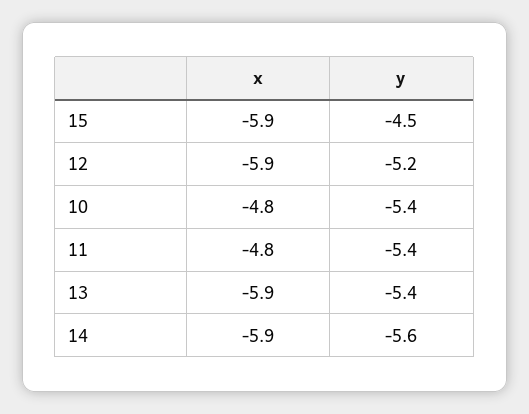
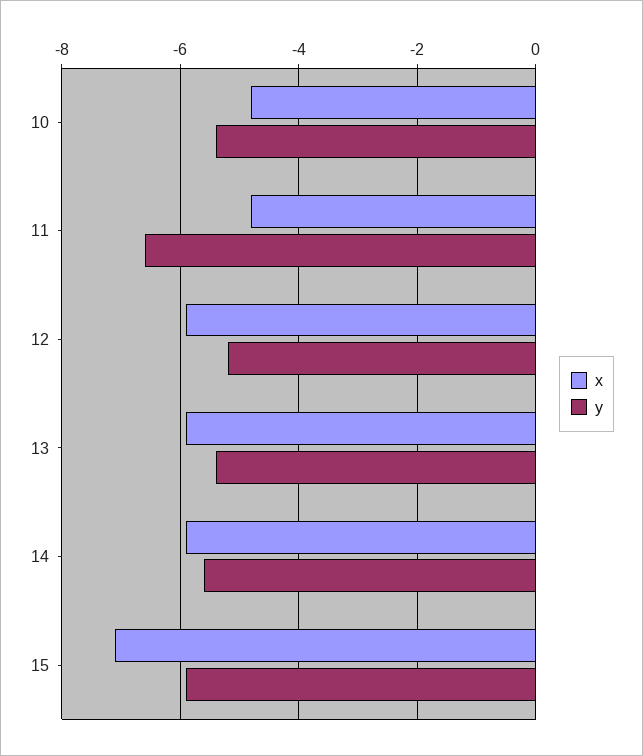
  {
    "x": {
-     "15": -5.9,
+     "15": -7,
      "12": -5.9,
      "10": -4.8,
      "11": -4.8,
      "13": -5.9,
      "14": -5.9
    },
    "y": {
-     "15": -4.5,
+     "15": -6,
      "12": -5.2,
      "10": -5.4,
-     "11": -5.4,
+     "11": -6.5,
      "13": -5.4,
      "14": -5.6
    }
  }

